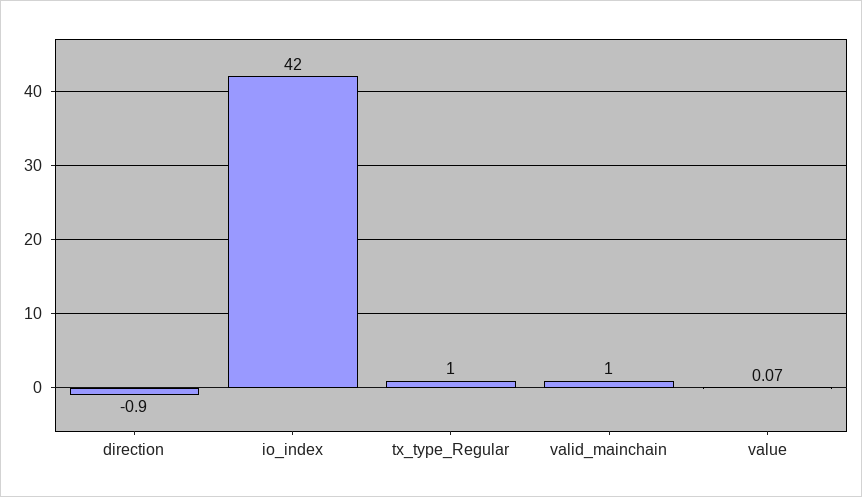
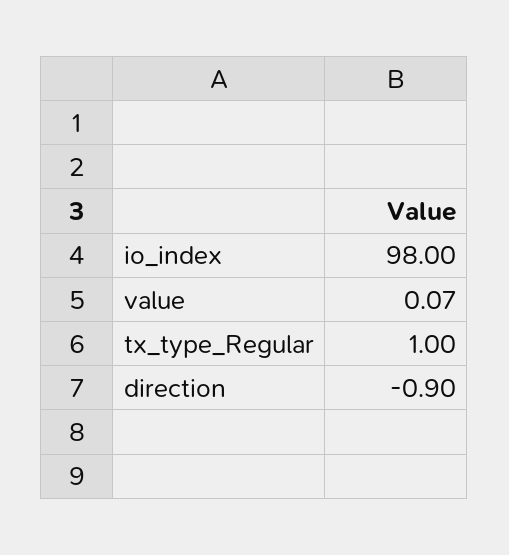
  {
    "direction": -0.9,
-   "io_index": 42,
+   "io_index": 98,
    "tx_type_Regular": 1,
-   "valid_mainchain": 1,
    "value": 0.07
  }

